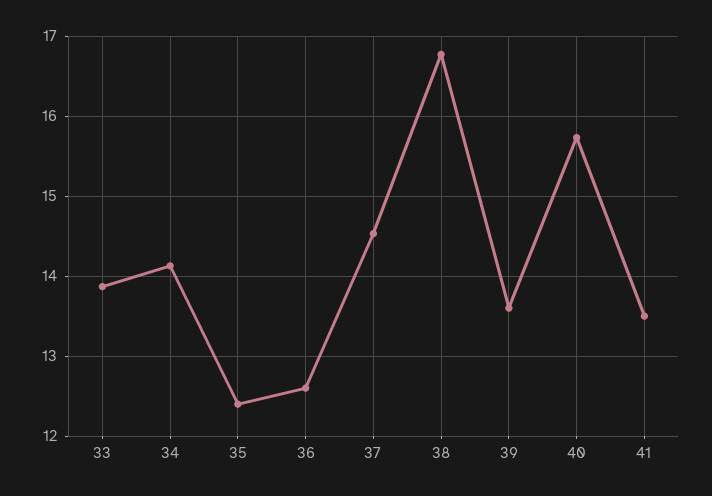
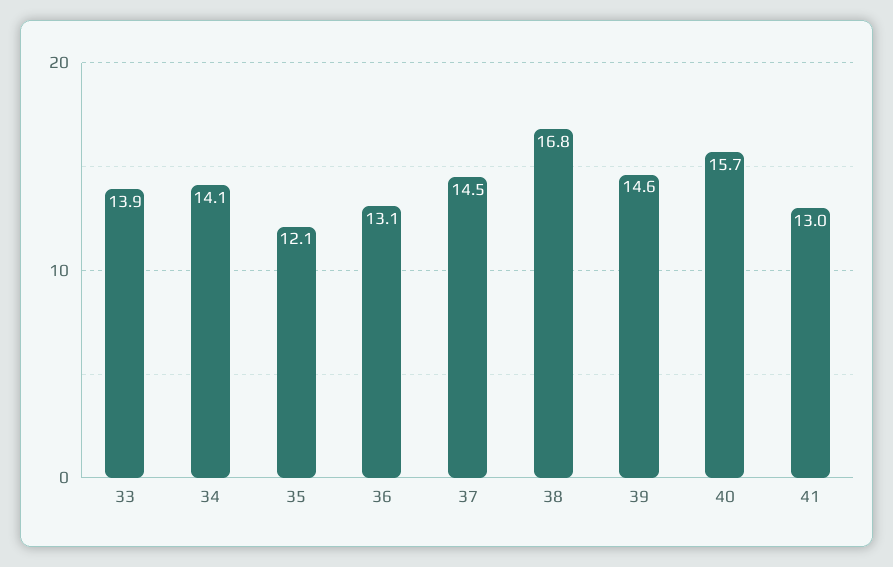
  {
    "33": 13.9,
    "34": 14.1,
-   "35": 12.4,
+   "35": 12.1,
-   "36": 12.6,
+   "36": 13.1,
    "37": 14.5,
    "38": 16.8,
-   "39": 13.6,
+   "39": 14.6,
    "40": 15.7,
-   "41": 13.5
+   "41": 13
  }

